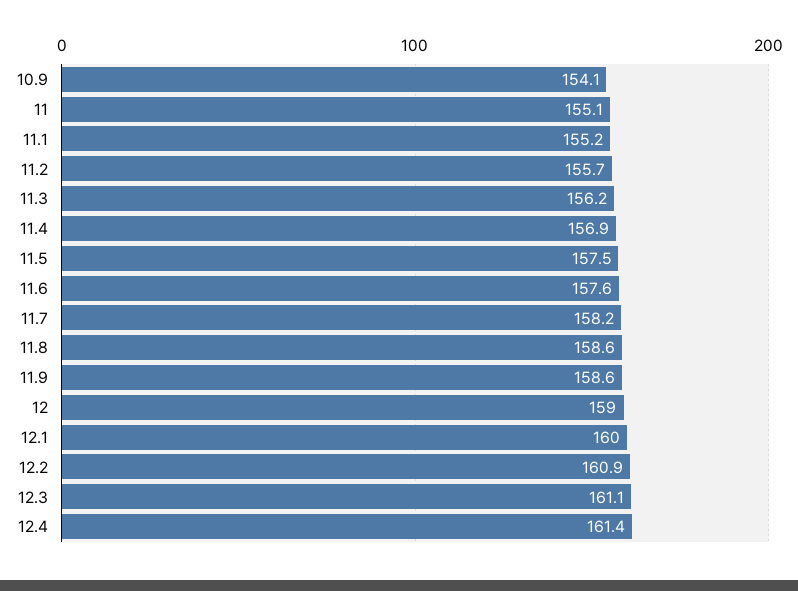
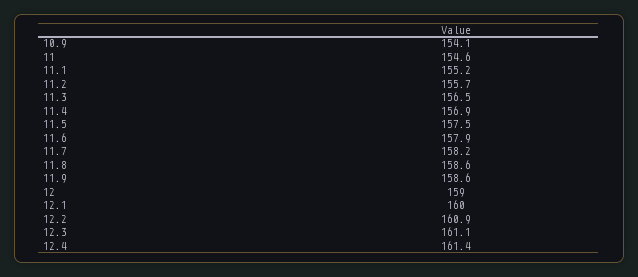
  {
    "10.9": 154.1,
-   "11": 155.1,
+   "11": 154.6,
    "11.1": 155.2,
    "11.2": 155.7,
-   "11.3": 156.2,
+   "11.3": 156.5,
    "11.4": 156.9,
    "11.5": 157.5,
-   "11.6": 157.6,
+   "11.6": 157.9,
    "11.7": 158.2,
    "11.8": 158.6,
    "11.9": 158.6,
    "12": 159,
    "12.1": 160,
    "12.2": 160.9,
    "12.3": 161.1,
    "12.4": 161.4
  }

